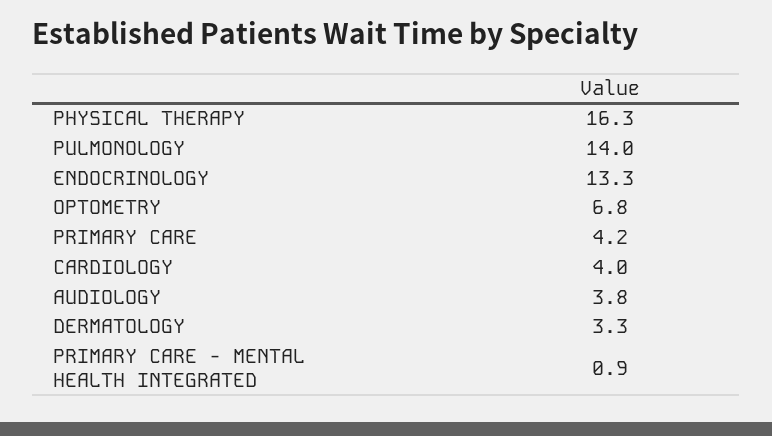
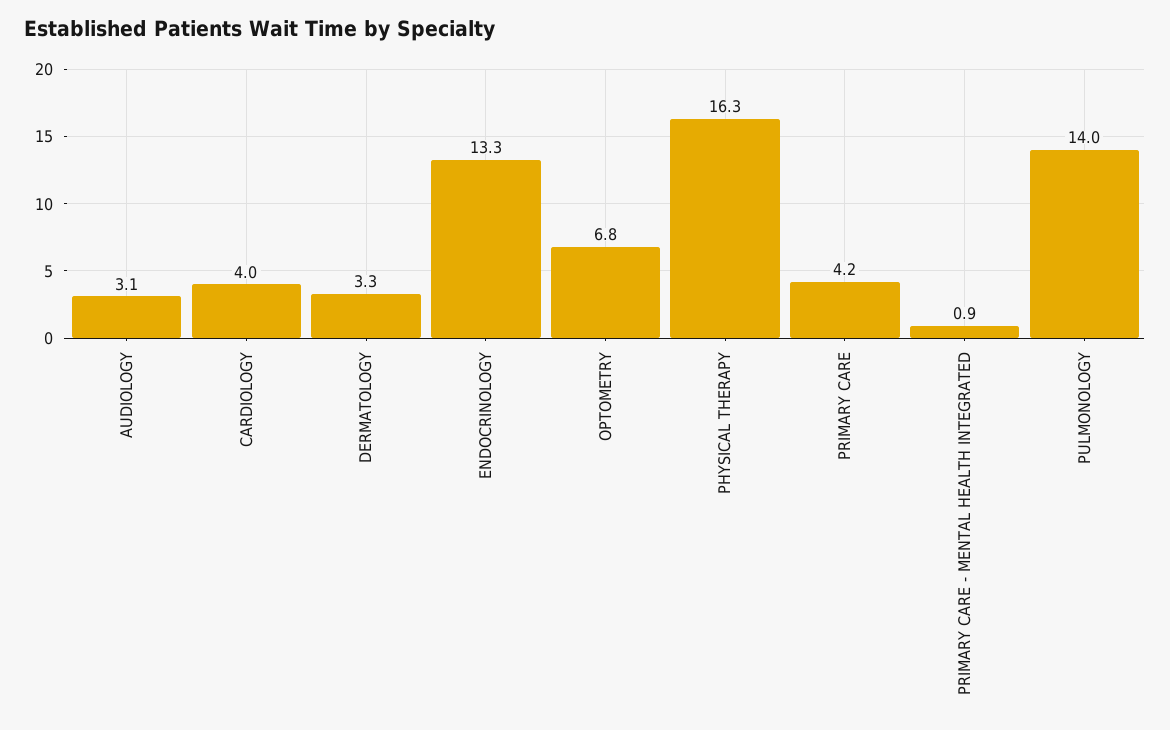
  {
    "PHYSICAL THERAPY": 16.3,
    "PULMONOLOGY": 14,
    "ENDOCRINOLOGY": 13.3,
    "OPTOMETRY": 6.8,
    "PRIMARY CARE": 4.2,
    "CARDIOLOGY": 4,
-   "AUDIOLOGY": 3.8,
+   "AUDIOLOGY": 3.1,
    "DERMATOLOGY": 3.3,
    "PRIMARY CARE - MENTAL HEALTH INTEGRATED": 0.9
  }

